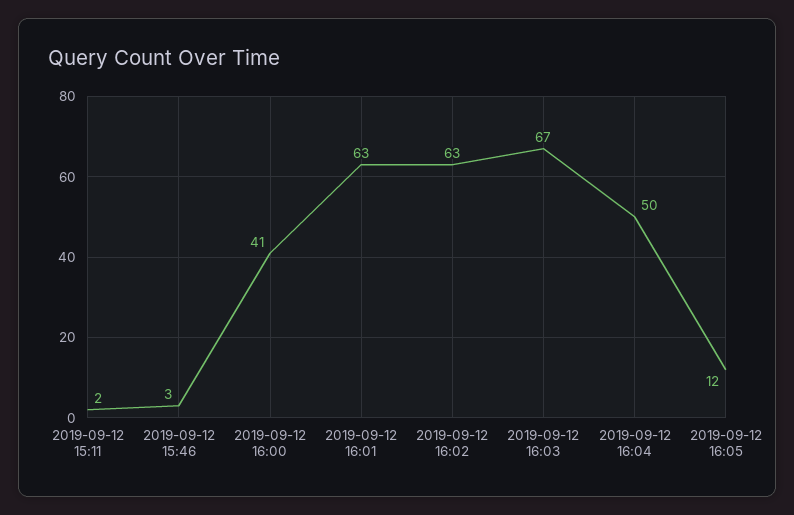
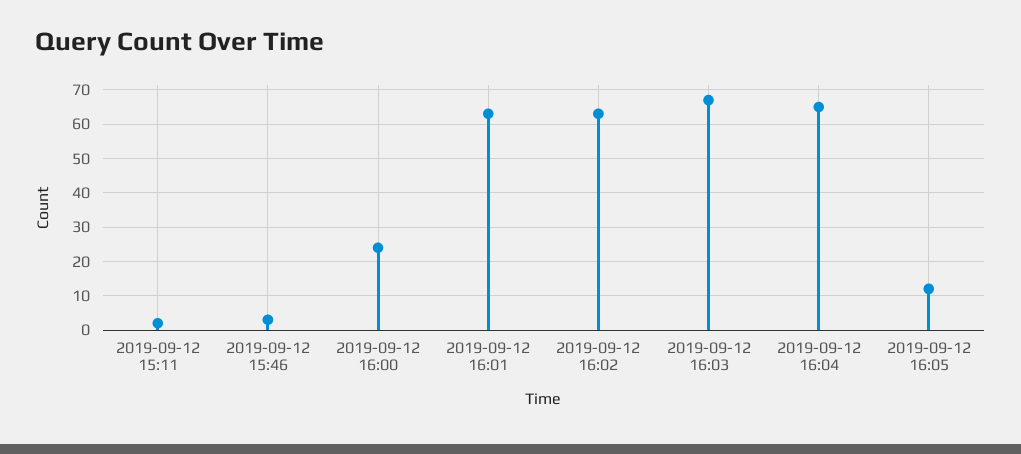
  {
    "2019-09-12 15:11": 2,
    "2019-09-12 15:46": 3,
-   "2019-09-12 16:00": 41,
+   "2019-09-12 16:00": 25,
    "2019-09-12 16:01": 63,
    "2019-09-12 16:02": 63,
    "2019-09-12 16:03": 67,
-   "2019-09-12 16:04": 50,
+   "2019-09-12 16:04": 65,
    "2019-09-12 16:05": 12
  }

